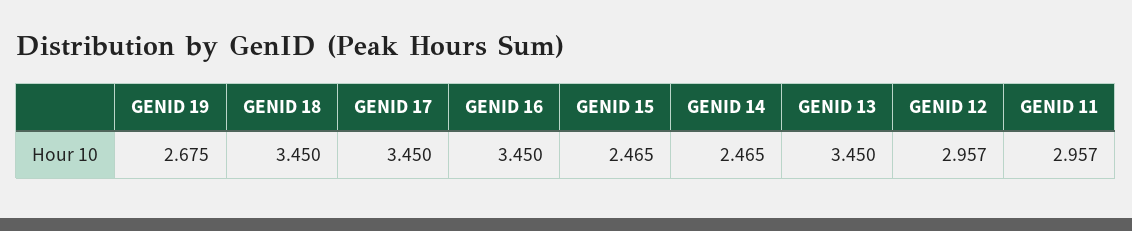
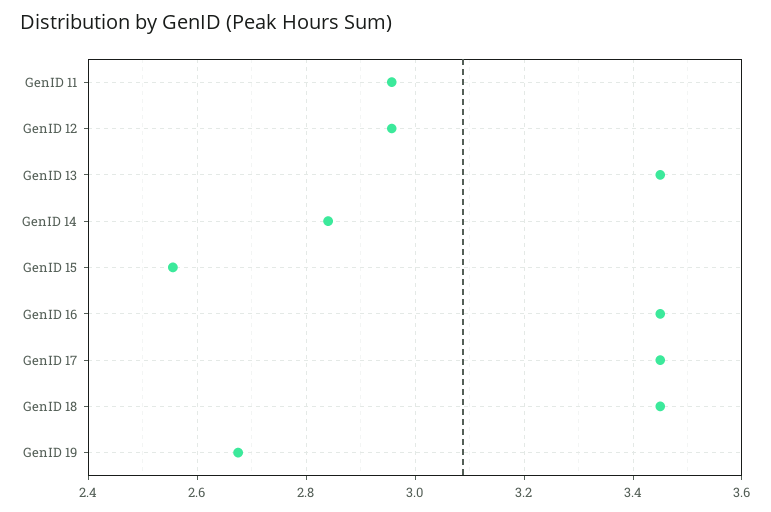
  {
    "GENID 19": 2.675,
    "GENID 18": 3.45,
    "GENID 17": 3.45,
    "GENID 16": 3.45,
-   "GENID 15": 2.465,
+   "GENID 15": 2.56,
-   "GENID 14": 2.465,
+   "GENID 14": 2.84,
    "GENID 13": 3.45,
    "GENID 12": 2.957,
    "GENID 11": 2.957
  }

